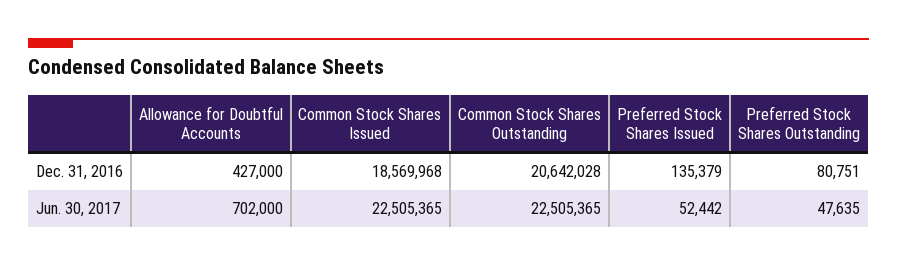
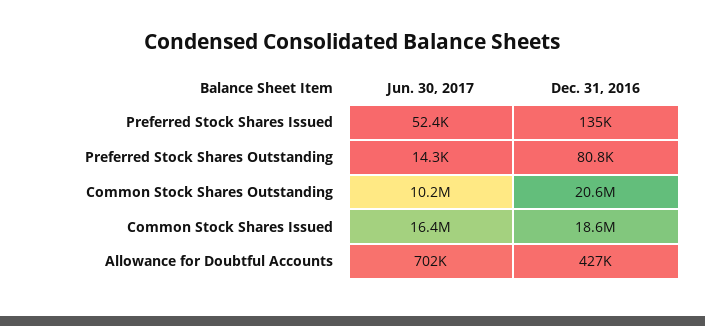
  {
    "Allowance for Doubtful Accounts": {
      "Dec. 31, 2016": 427000,
      "Jun. 30, 2017": 702000
    },
    "Common Stock Shares Issued": {
      "Dec. 31, 2016": 18569968,
-     "Jun. 30, 2017": 22505365
+     "Jun. 30, 2017": 16400000
    },
    "Common Stock Shares Outstanding": {
      "Dec. 31, 2016": 20642028,
-     "Jun. 30, 2017": 22505365
+     "Jun. 30, 2017": 10200000
    },
    "Preferred Stock Shares Issued": {
      "Dec. 31, 2016": 135379,
      "Jun. 30, 2017": 52442
    },
    "Preferred Stock Shares Outstanding": {
      "Dec. 31, 2016": 80751,
-     "Jun. 30, 2017": 47635
+     "Jun. 30, 2017": 14300
    }
  }

